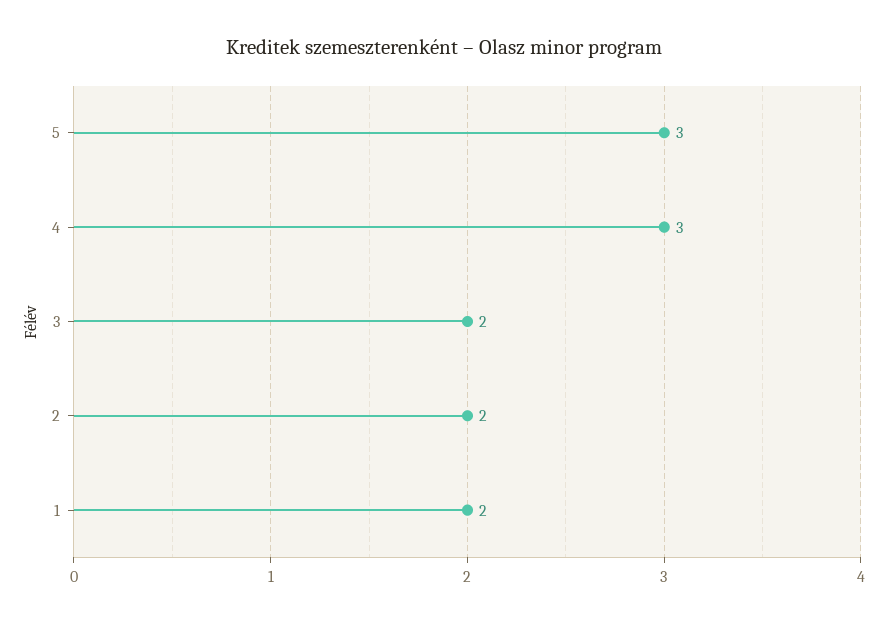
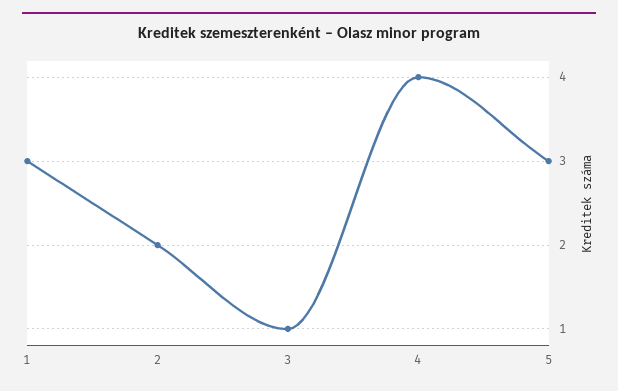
  {
    "5": 3,
-   "4": 3,
+   "4": 4,
-   "3": 2,
+   "3": 1,
    "2": 2,
-   "1": 2
+   "1": 3
  }

